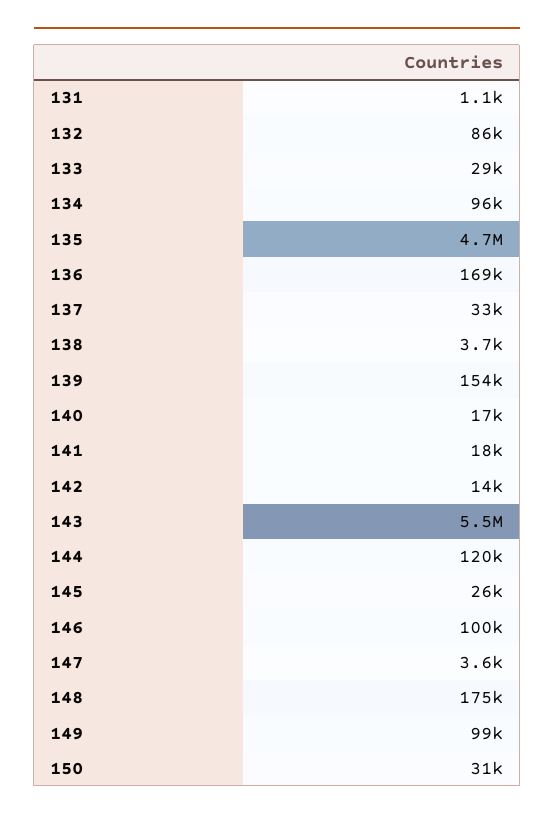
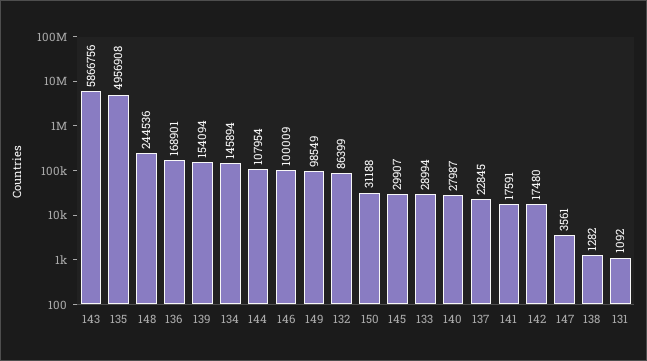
  {
    "131": 1092,
    "132": 86399,
    "133": 28994,
-   "134": 96000,
+   "134": 145894,
-   "135": 4700000,
+   "135": 4956908,
    "136": 168901,
-   "137": 33000,
+   "137": 22845,
-   "138": 3700,
+   "138": 1282,
    "139": 154094,
-   "140": 17000,
+   "140": 27987,
    "141": 17591,
-   "142": 14000,
+   "142": 17480,
-   "143": 5500000,
+   "143": 5866756,
-   "144": 120000,
+   "144": 107954,
-   "145": 26000,
+   "145": 29907,
    "146": 100009,
    "147": 3561,
-   "148": 175000,
+   "148": 244536,
    "149": 98549,
    "150": 31188
  }

